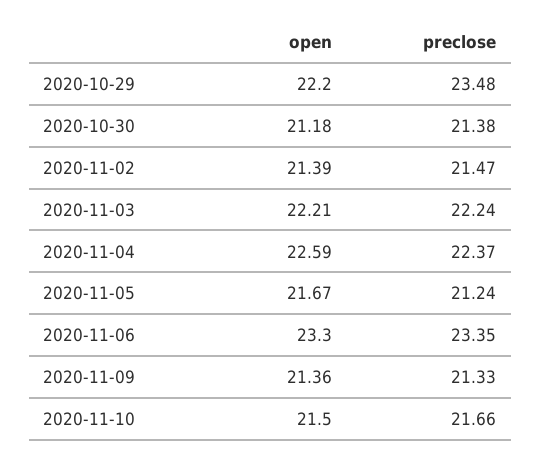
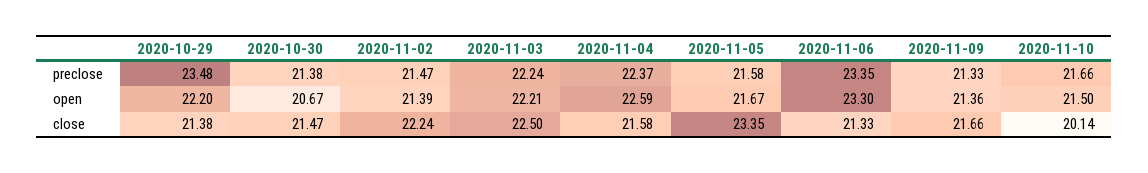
  {
    "open": {
      "2020-10-29": 22.2,
-     "2020-10-30": 21.18,
+     "2020-10-30": 20.67,
      "2020-11-02": 21.39,
      "2020-11-03": 22.21,
      "2020-11-04": 22.59,
      "2020-11-05": 21.67,
      "2020-11-06": 23.3,
      "2020-11-09": 21.36,
      "2020-11-10": 21.5
    },
    "preclose": {
      "2020-10-29": 23.48,
      "2020-10-30": 21.38,
      "2020-11-02": 21.47,
      "2020-11-03": 22.24,
      "2020-11-04": 22.37,
-     "2020-11-05": 21.24,
+     "2020-11-05": 21.58,
      "2020-11-06": 23.35,
      "2020-11-09": 21.33,
      "2020-11-10": 21.66
-   }
+   },
+   "close": {
+     "2020-10-29": 21.38,
+     "2020-10-30": 21.47,
+     "2020-11-02": 22.24,
+     "2020-11-03": 22.5,
+     "2020-11-04": 21.58,
+     "2020-11-05": 23.35,
+     "2020-11-06": 21.33,
+     "2020-11-09": 21.66,
+     "2020-11-10": 20.14
+   }
  }

